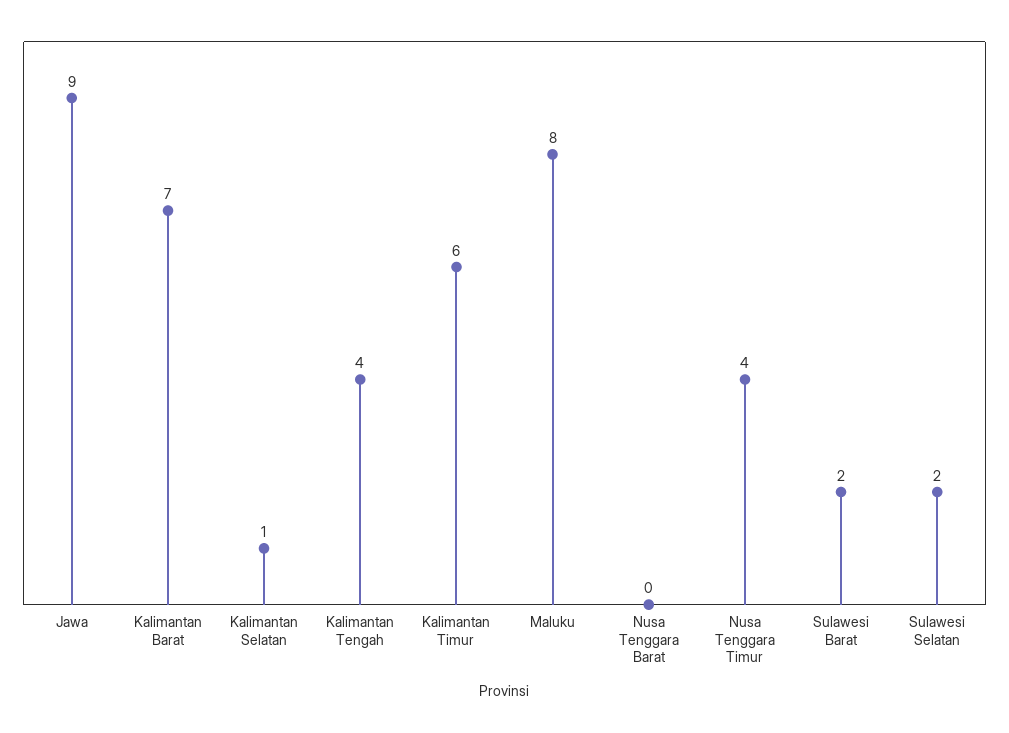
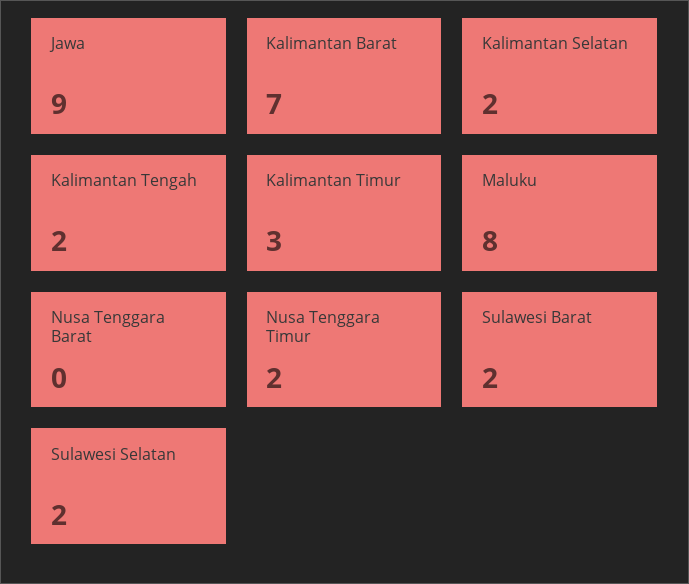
  {
    "Jawa": 9,
    "Kalimantan Barat": 7,
-   "Kalimantan Selatan": 1,
+   "Kalimantan Selatan": 2,
-   "Kalimantan Tengah": 4,
+   "Kalimantan Tengah": 2,
-   "Kalimantan Timur": 6,
+   "Kalimantan Timur": 3,
    "Maluku": 8,
    "Nusa Tenggara Barat": 0,
-   "Nusa Tenggara Timur": 4,
+   "Nusa Tenggara Timur": 2,
    "Sulawesi Barat": 2,
    "Sulawesi Selatan": 2
  }

